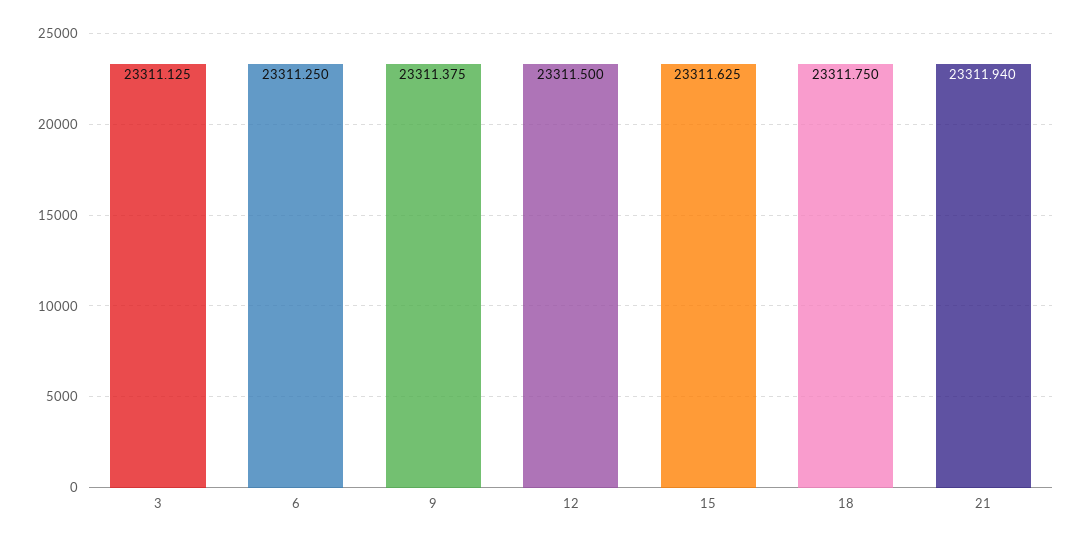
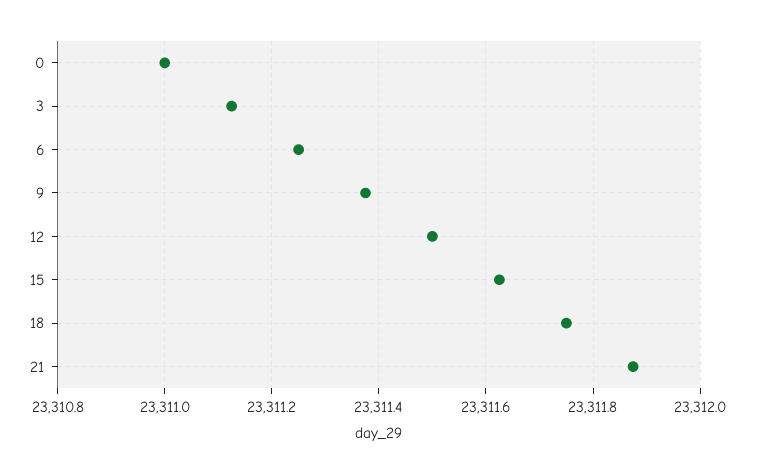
  {
    "3": 23311.125,
    "6": 23311.25,
    "9": 23311.375,
    "12": 23311.5,
    "15": 23311.625,
    "18": 23311.75,
-   "21": 23311.94
+   "21": 23311.88,
+   "0": 23311
  }

